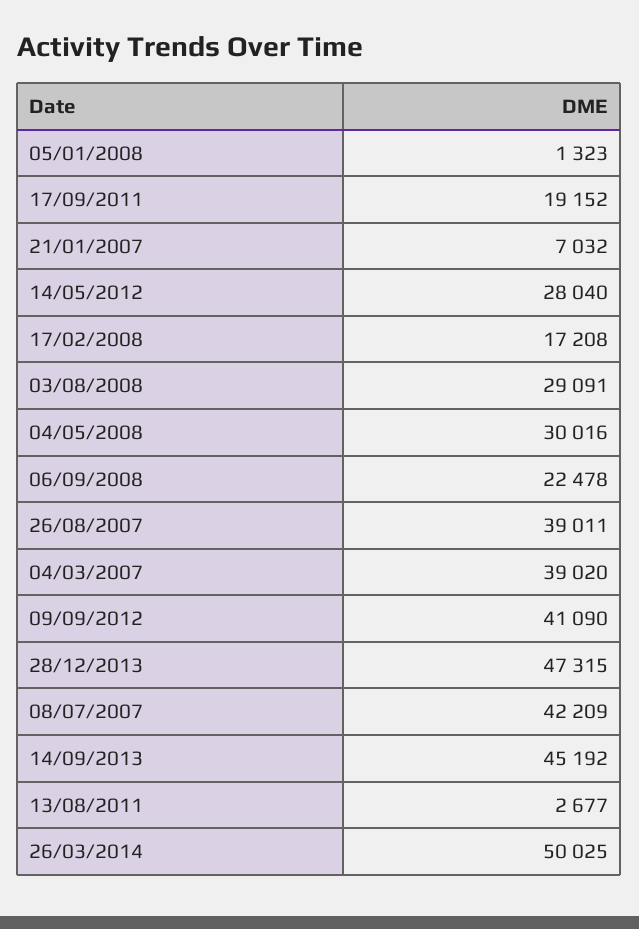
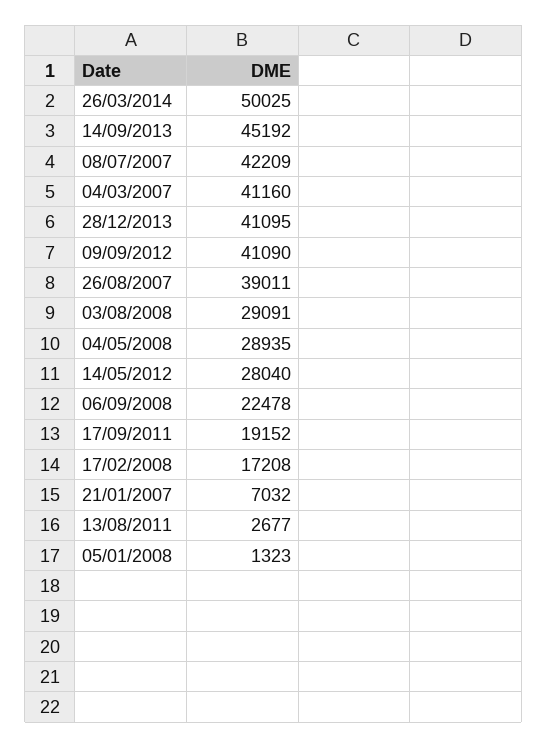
  {
    "05/01/2008": 1323,
    "17/09/2011": 19152,
    "21/01/2007": 7032,
    "14/05/2012": 28040,
    "17/02/2008": 17208,
    "03/08/2008": 29091,
-   "04/05/2008": 30016,
+   "04/05/2008": 28935,
    "06/09/2008": 22478,
    "26/08/2007": 39011,
-   "04/03/2007": 39020,
+   "04/03/2007": 41160,
    "09/09/2012": 41090,
-   "28/12/2013": 47315,
+   "28/12/2013": 41095,
    "08/07/2007": 42209,
    "14/09/2013": 45192,
    "13/08/2011": 2677,
    "26/03/2014": 50025
  }

